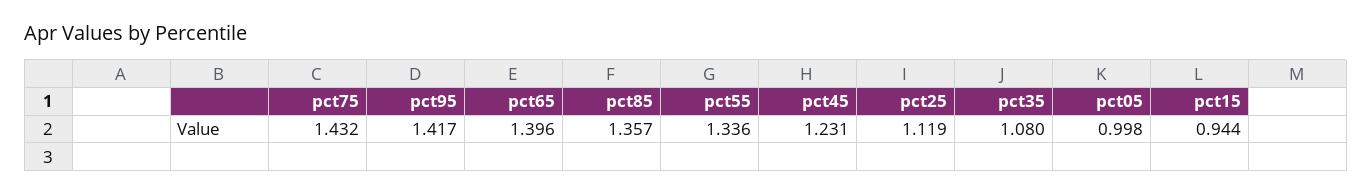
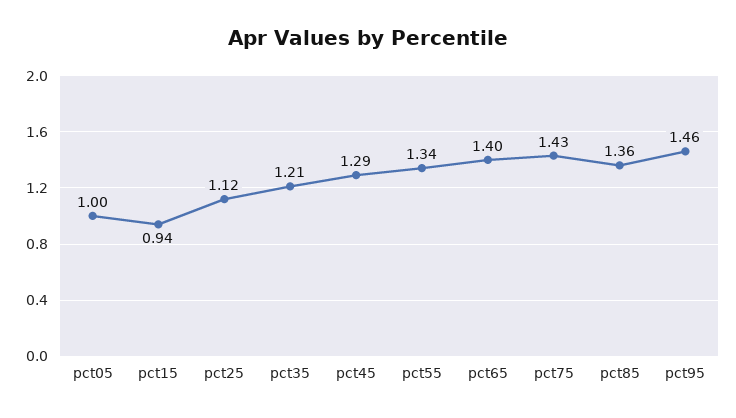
  {
    "pct75": 1.432,
-   "pct95": 1.417,
+   "pct95": 1.46,
    "pct65": 1.396,
    "pct85": 1.357,
    "pct55": 1.336,
-   "pct45": 1.231,
+   "pct45": 1.29,
    "pct25": 1.119,
-   "pct35": 1.08,
+   "pct35": 1.21,
    "pct05": 0.998,
    "pct15": 0.944
  }

